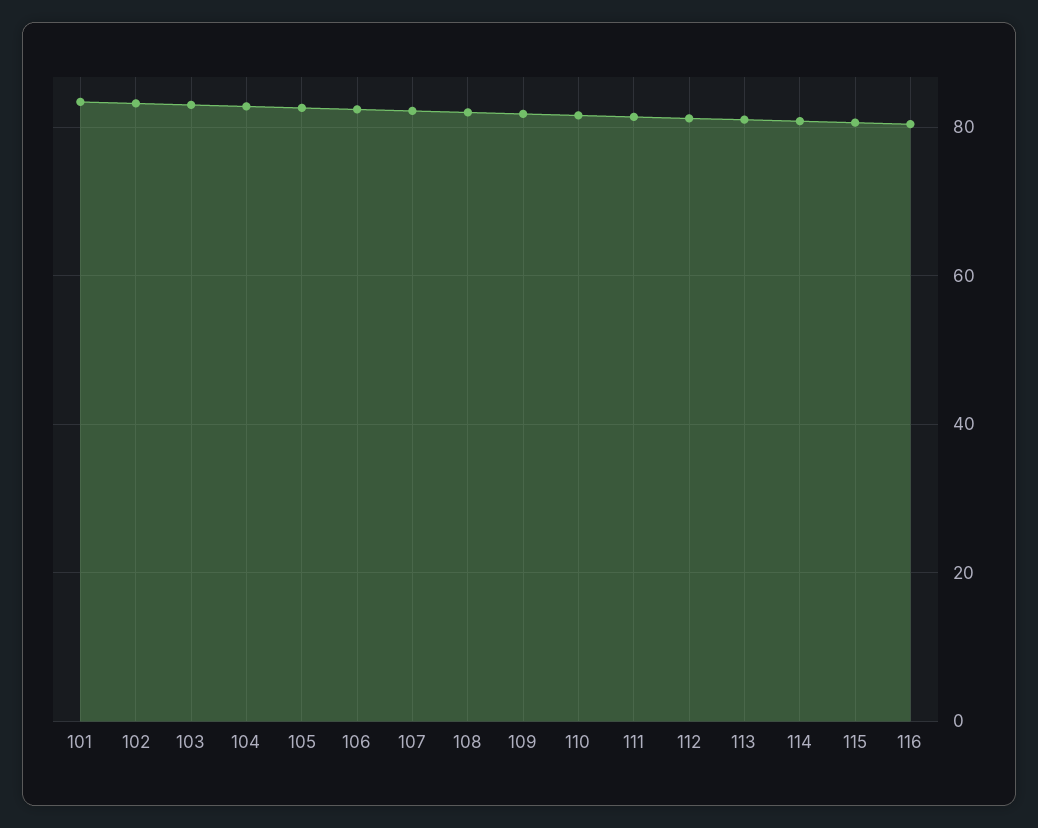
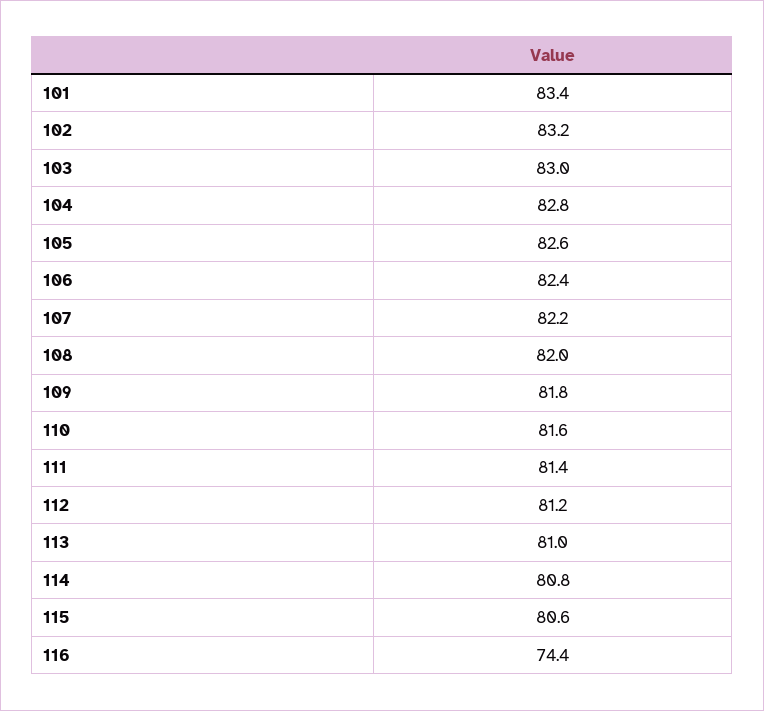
  {
    "101": 83.4,
    "102": 83.2,
    "103": 83,
    "104": 82.8,
    "105": 82.6,
    "106": 82.4,
    "107": 82.2,
    "108": 82,
    "109": 81.8,
    "110": 81.6,
    "111": 81.4,
    "112": 81.2,
    "113": 81,
    "114": 80.8,
    "115": 80.6,
-   "116": 80
+   "116": 74.4
  }

